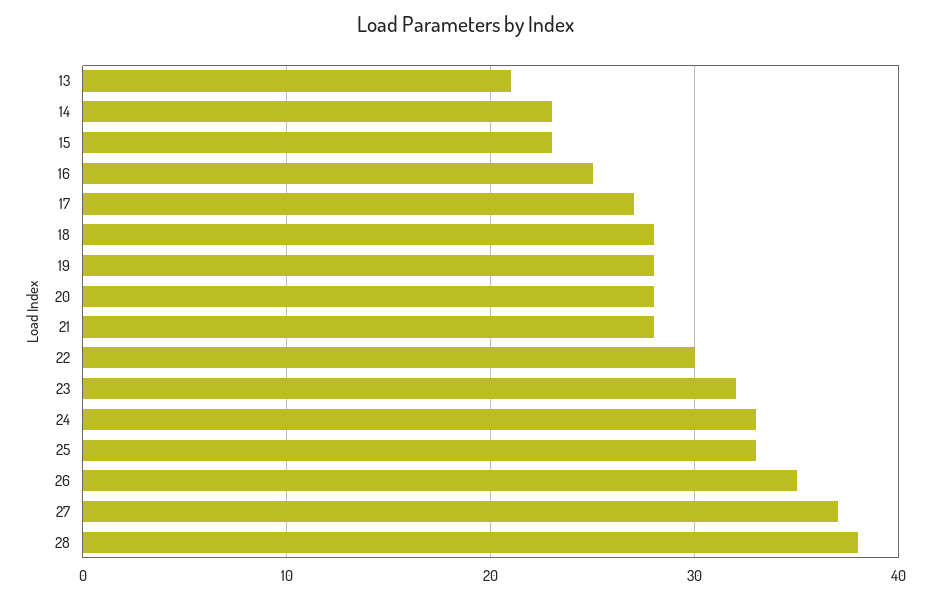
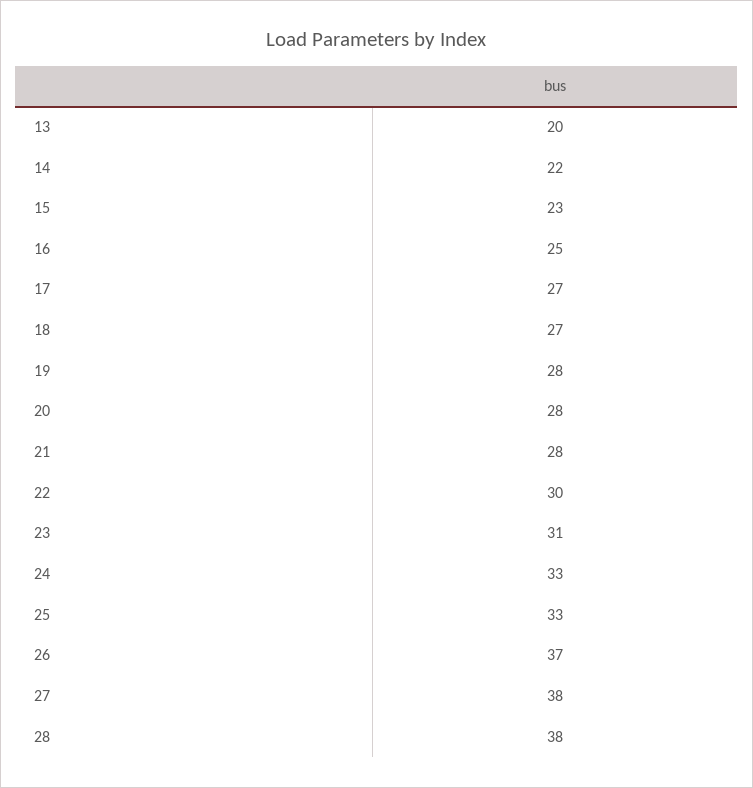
  {
-   "13": 21,
+   "13": 20,
-   "14": 23,
+   "14": 22,
    "15": 23,
    "16": 25,
    "17": 27,
-   "18": 28,
+   "18": 27,
    "19": 28,
    "20": 28,
    "21": 28,
    "22": 30,
-   "23": 32,
+   "23": 31,
    "24": 33,
    "25": 33,
-   "26": 35,
+   "26": 37,
-   "27": 37,
+   "27": 38,
    "28": 38
  }

